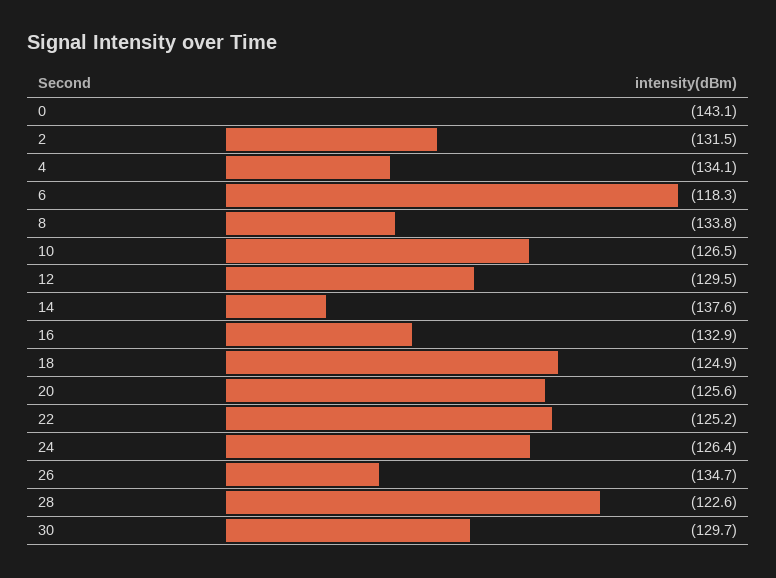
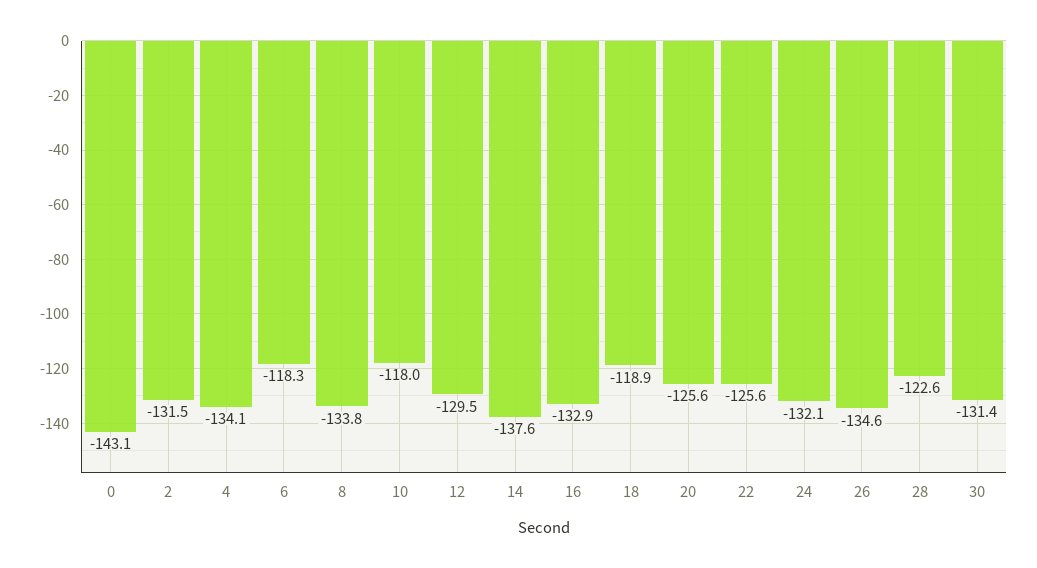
  {
    "0": -143.1,
    "2": -131.5,
    "4": -134.1,
    "6": -118.3,
    "8": -133.8,
-   "10": -126.5,
+   "10": -118,
    "12": -129.5,
    "14": -137.6,
    "16": -132.9,
-   "18": -124.9,
+   "18": -118.9,
    "20": -125.6,
-   "22": -125.2,
+   "22": -125.6,
-   "24": -126.4,
+   "24": -132.1,
-   "26": -134.7,
+   "26": -134.6,
    "28": -122.6,
-   "30": -129.7
+   "30": -131.4
  }

